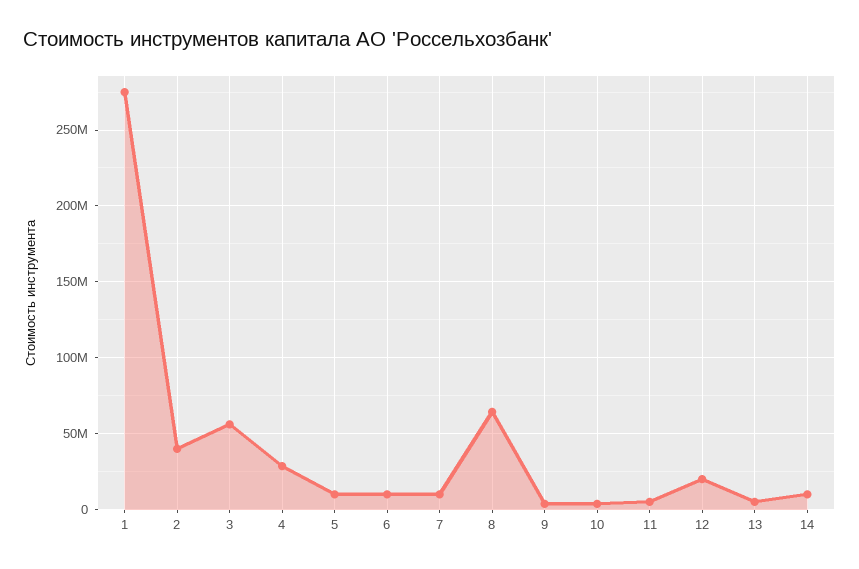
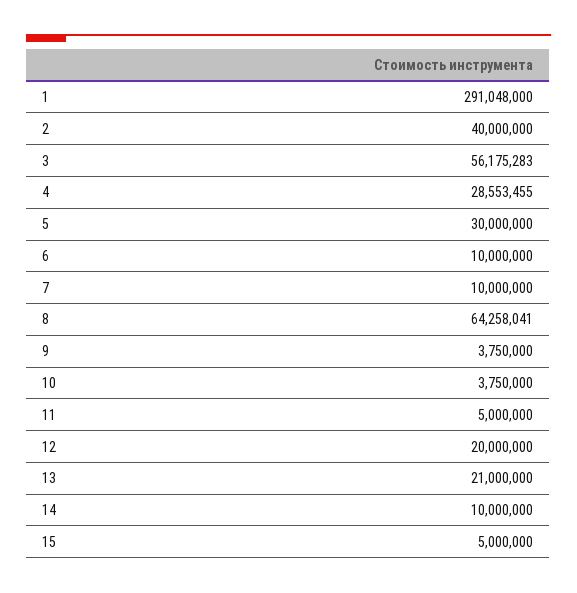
  {
-   "1": 275000000,
+   "1": 291048000,
    "2": 40000000,
    "3": 56175283,
    "4": 28553455,
-   "5": 10000000,
+   "5": 30000000,
    "6": 10000000,
    "7": 10000000,
    "8": 64258041,
    "9": 3750000,
    "10": 3750000,
    "11": 5000000,
    "12": 20000000,
-   "13": 5000000,
+   "13": 21000000,
-   "14": 10000000
+   "14": 10000000,
+   "15": 5000000
  }

